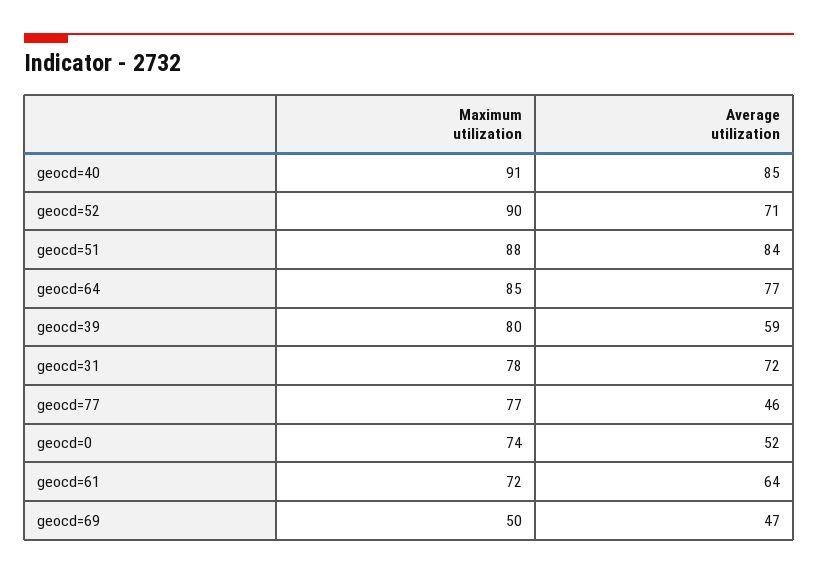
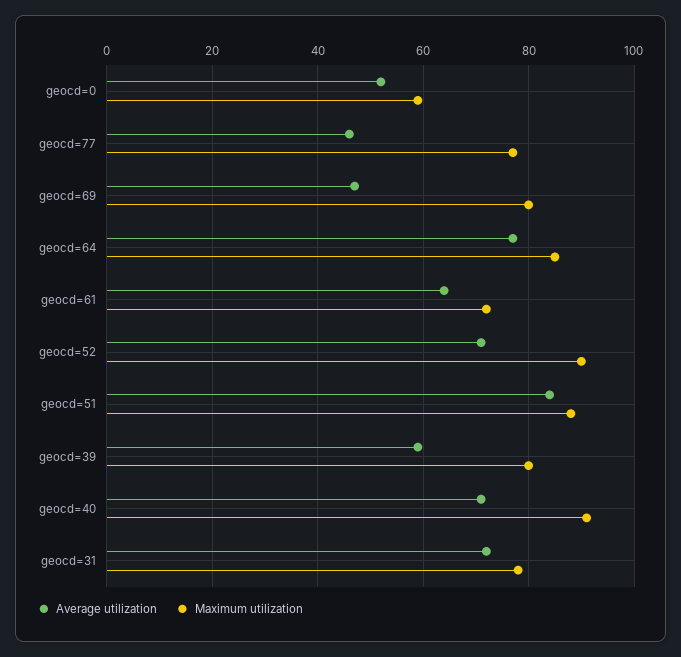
  {
    "Maximum utilization": {
      "geocd=40": 91,
      "geocd=52": 90,
      "geocd=51": 88,
      "geocd=64": 85,
      "geocd=39": 80,
      "geocd=31": 78,
      "geocd=77": 77,
-     "geocd=0": 74,
+     "geocd=0": 60,
      "geocd=61": 72,
-     "geocd=69": 50
+     "geocd=69": 80
    },
    "Average utilization": {
-     "geocd=40": 85,
+     "geocd=40": 70,
      "geocd=52": 71,
      "geocd=51": 84,
      "geocd=64": 77,
      "geocd=39": 59,
      "geocd=31": 72,
      "geocd=77": 46,
      "geocd=0": 52,
      "geocd=61": 64,
      "geocd=69": 47
    }
  }

